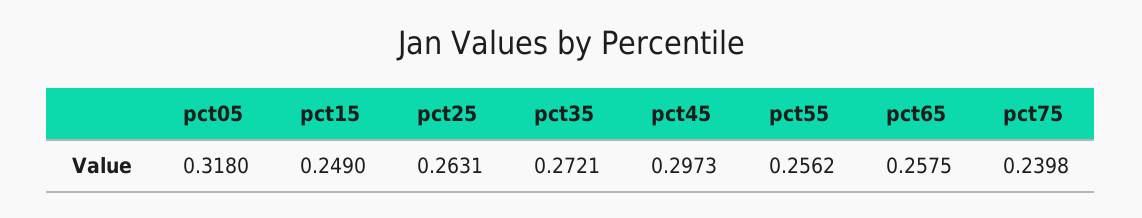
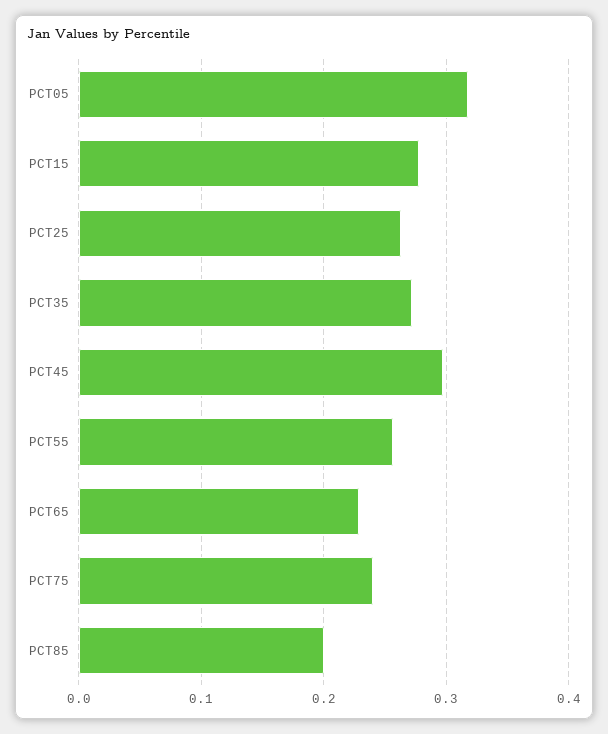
  {
    "pct05": 0.318,
-   "pct15": 0.249,
+   "pct15": 0.28,
    "pct25": 0.2631,
    "pct35": 0.2721,
    "pct45": 0.2973,
    "pct55": 0.2562,
-   "pct65": 0.2575,
+   "pct65": 0.23,
-   "pct75": 0.2398
+   "pct75": 0.2398,
+   "PCT85": 0.2
  }

